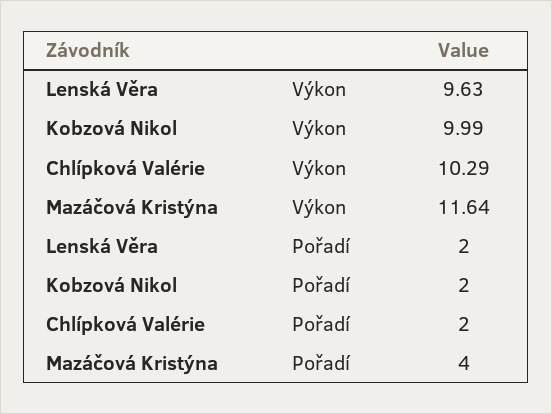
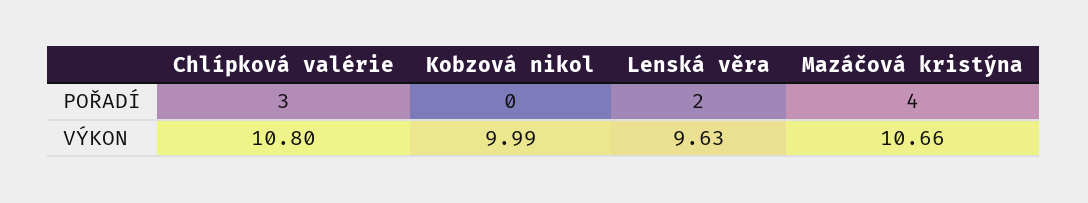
  {
    "Lenská Věra": {
      "Výkon": 9.63,
      "Pořadí": 2
    },
    "Kobzová Nikol": {
      "Výkon": 9.99,
-     "Pořadí": 2
+     "Pořadí": 0
    },
    "Chlípková Valérie": {
-     "Výkon": 10.29,
+     "Výkon": 10.8,
-     "Pořadí": 2
+     "Pořadí": 3
    },
    "Mazáčová Kristýna": {
-     "Výkon": 11.64,
+     "Výkon": 10.66,
      "Pořadí": 4
    }
  }

